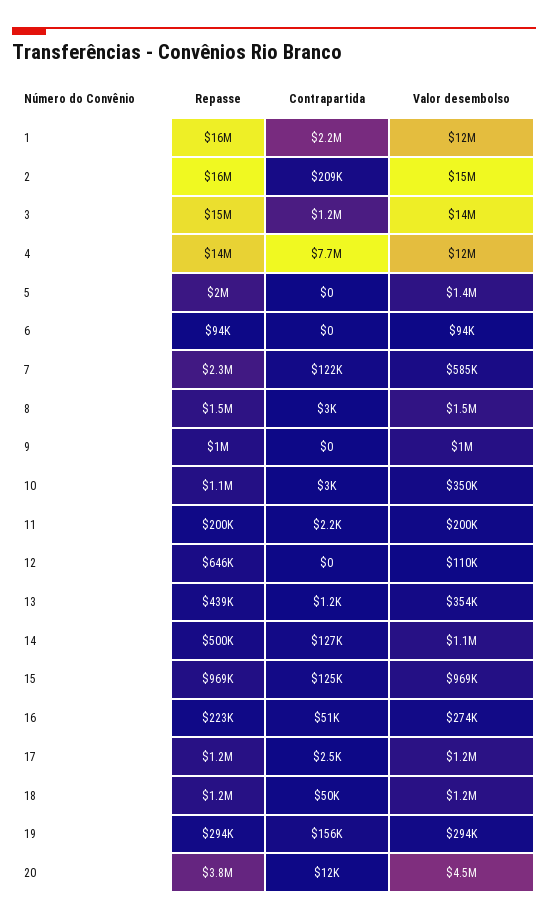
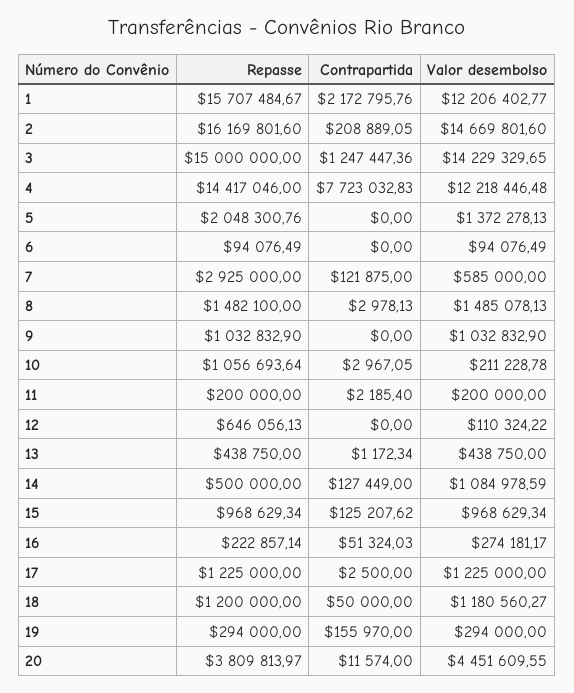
  {
    "Repasse": {
      "1": 15707484.67,
      "2": 16169801.6,
      "3": 15000000,
      "4": 14417046,
      "5": 2048300.76,
      "6": 94076.49,
-     "7": 2300000,
+     "7": 2925000,
      "8": 1482100,
      "9": 1032832.9,
      "10": 1056693.64,
      "11": 200000,
      "12": 646056.13,
      "13": 438750,
      "14": 500000,
      "15": 968629.34,
      "16": 222857.14,
      "17": 1225000,
      "18": 1200000,
      "19": 294000,
      "20": 3809813.97
    },
    "Contrapartida": {
      "1": 2172795.76,
      "2": 208889.05,
      "3": 1247447.36,
      "4": 7723032.83,
      "5": 0,
      "6": 0,
      "7": 121875,
      "8": 2978.13,
      "9": 0,
      "10": 2967.05,
      "11": 2185.4,
      "12": 0,
      "13": 1172.34,
      "14": 127449,
      "15": 125207.62,
      "16": 51324.03,
      "17": 2500,
      "18": 50000,
      "19": 155970,
      "20": 11574
    },
    "Valor desembolso": {
      "1": 12206402.77,
      "2": 14669801.6,
      "3": 14229329.65,
      "4": 12218446.48,
      "5": 1372278.13,
      "6": 94076.49,
      "7": 585000,
      "8": 1485078.13,
      "9": 1032832.9,
-     "10": 350000,
+     "10": 211228.78,
      "11": 200000,
      "12": 110324.22,
-     "13": 354000,
+     "13": 438750,
      "14": 1084978.59,
      "15": 968629.34,
      "16": 274181.17,
      "17": 1225000,
      "18": 1180560.27,
      "19": 294000,
      "20": 4451609.55
    }
  }

